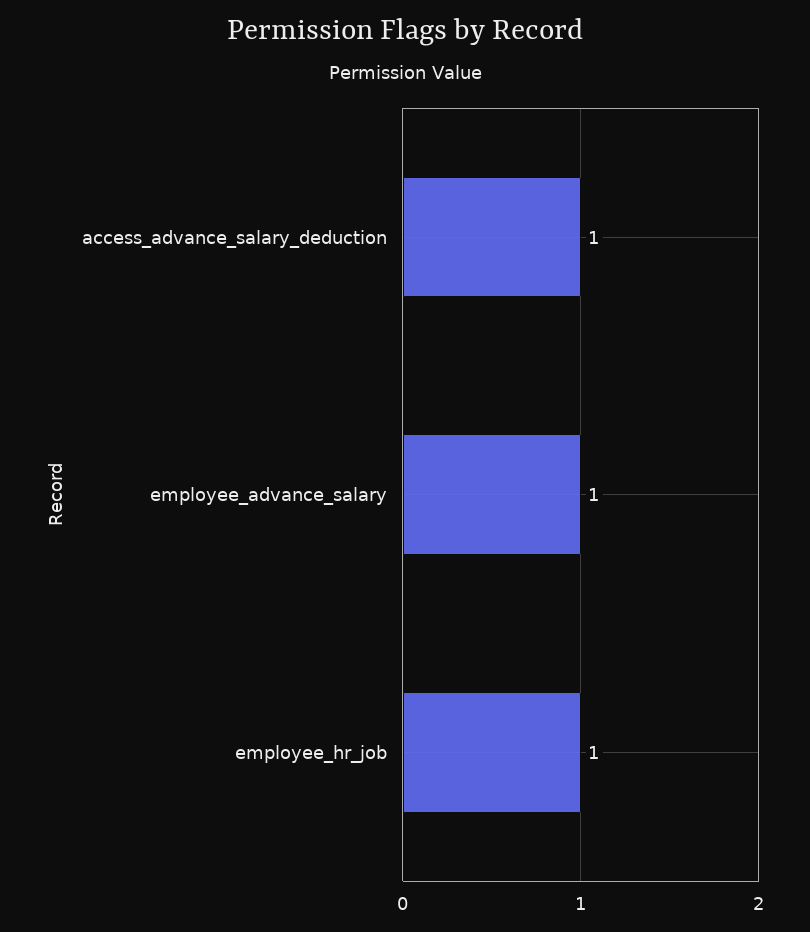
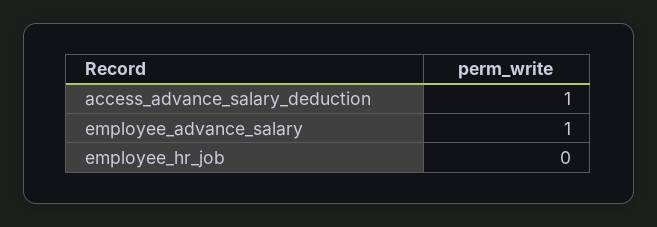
  {
    "access_advance_salary_deduction": 1,
    "employee_advance_salary": 1,
-   "employee_hr_job": 1
+   "employee_hr_job": 0
  }

